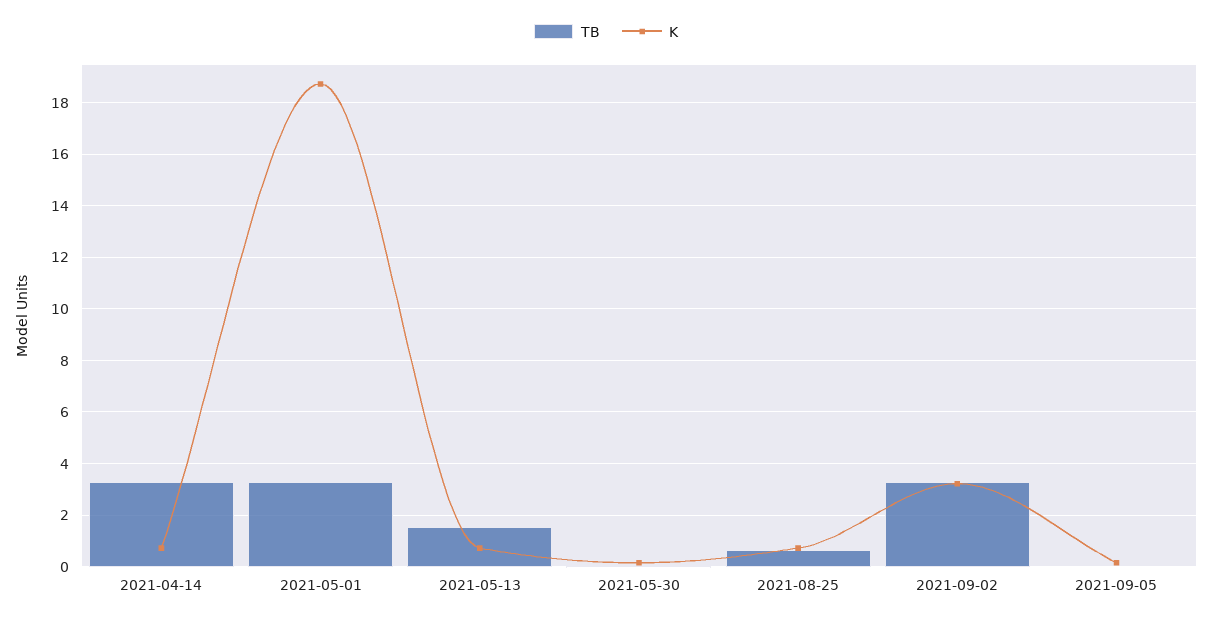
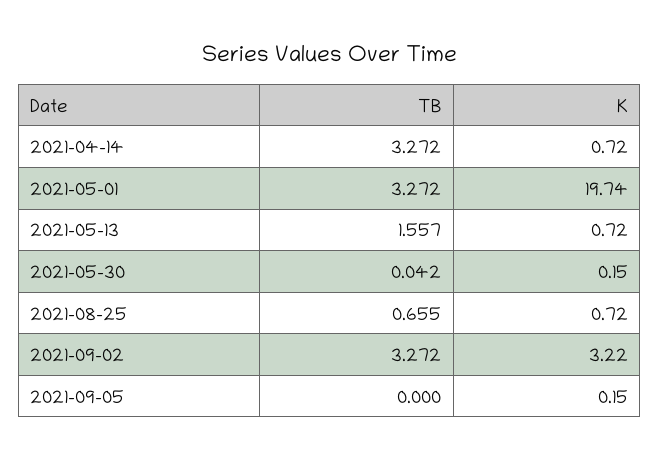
  {
    "TB": {
      "2021-04-14": 3.272,
      "2021-05-01": 3.272,
      "2021-05-13": 1.557,
      "2021-05-30": 0.042,
      "2021-08-25": 0.655,
      "2021-09-02": 3.272,
      "2021-09-05": 0
    },
    "K": {
      "2021-04-14": 0.72,
-     "2021-05-01": 18.75,
+     "2021-05-01": 19.74,
      "2021-05-13": 0.72,
      "2021-05-30": 0.15,
      "2021-08-25": 0.72,
      "2021-09-02": 3.22,
      "2021-09-05": 0.15
    }
  }

